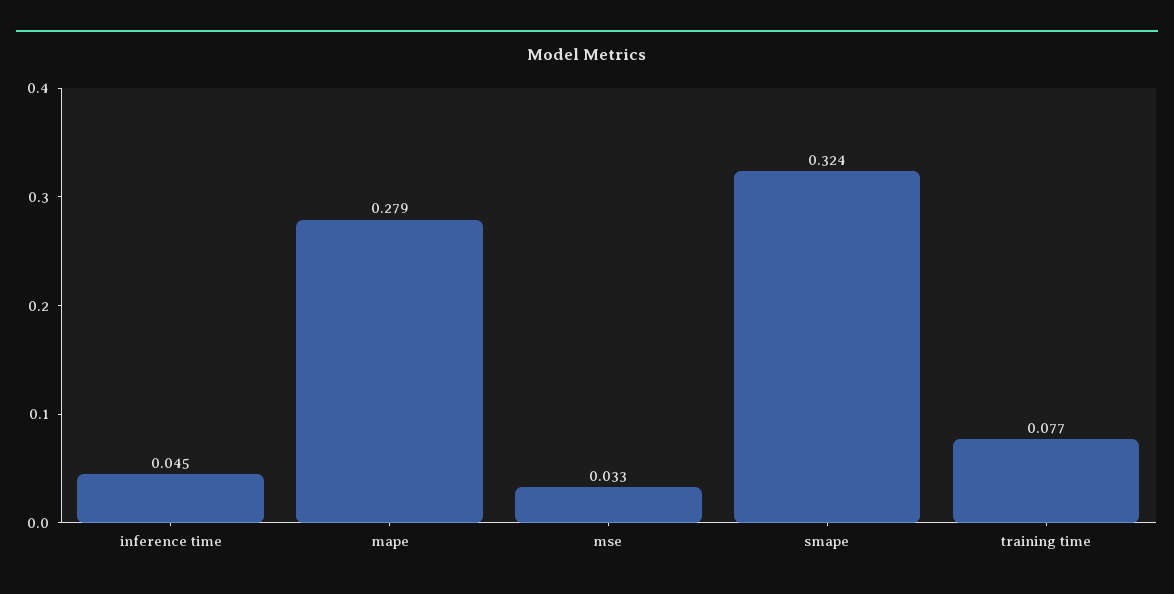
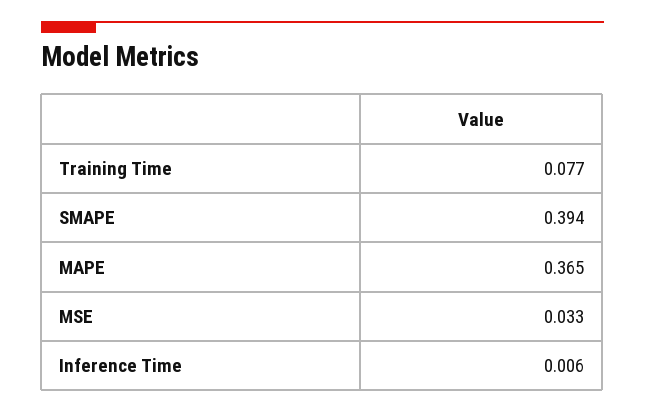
  {
-   "inference time": 0.045,
+   "inference time": 0.006,
-   "mape": 0.279,
+   "mape": 0.365,
    "mse": 0.033,
-   "smape": 0.324,
+   "smape": 0.394,
    "training time": 0.077
  }

